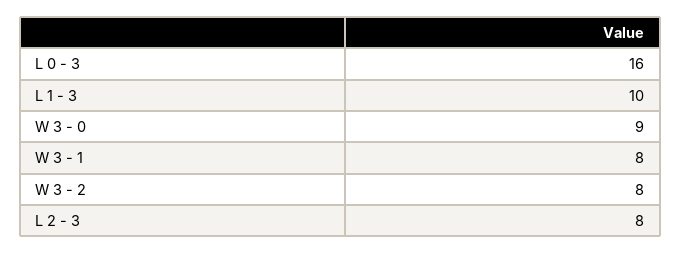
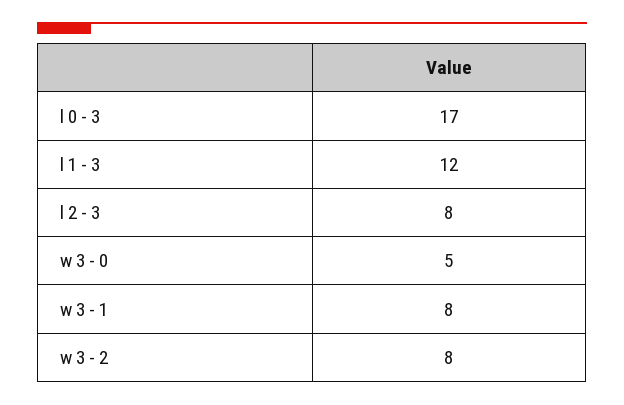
  {
-   "L 0 - 3": 16,
+   "L 0 - 3": 17,
-   "L 1 - 3": 10,
+   "L 1 - 3": 12,
-   "W 3 - 0": 9,
+   "W 3 - 0": 5,
    "W 3 - 1": 8,
    "W 3 - 2": 8,
    "L 2 - 3": 8
  }

